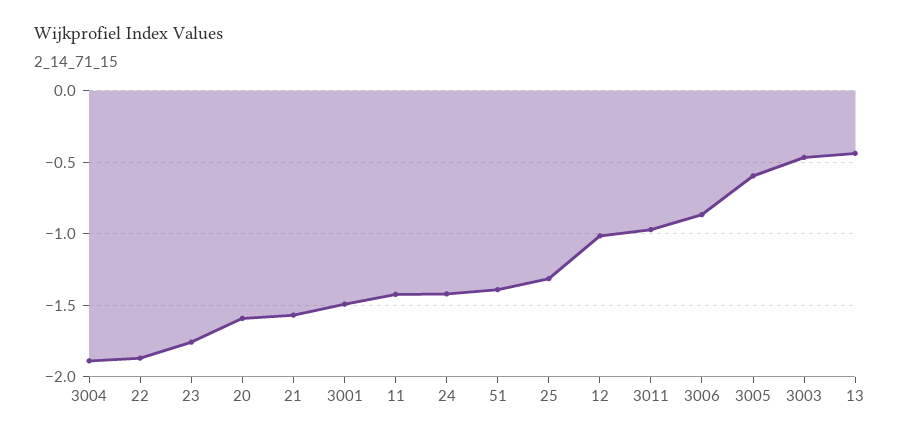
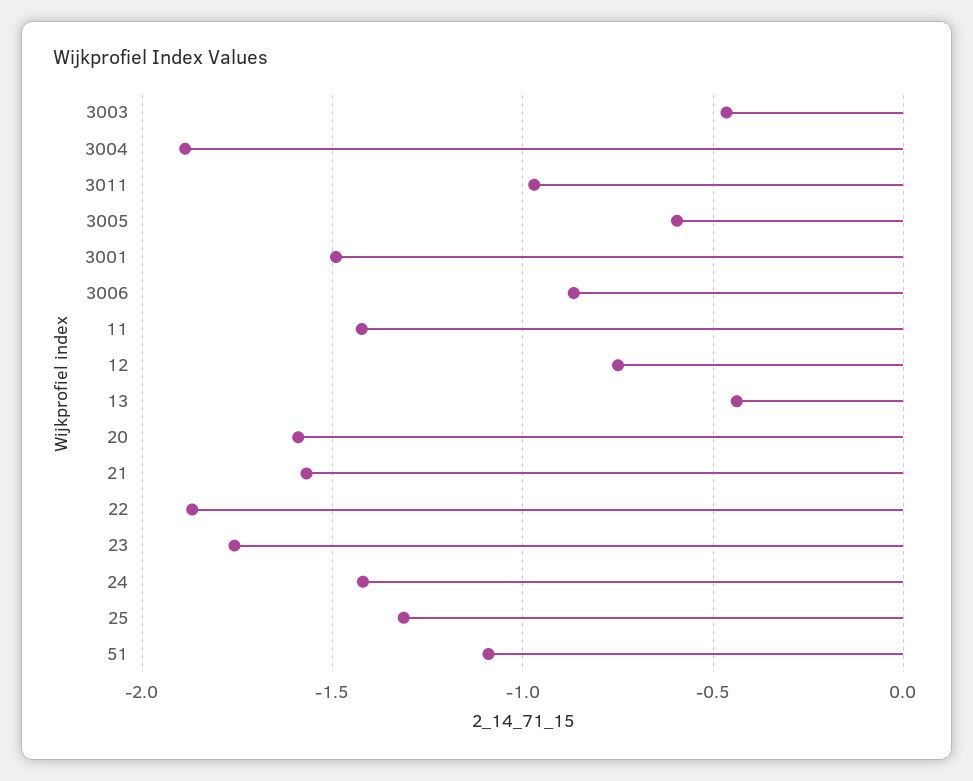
  {
    "3004": -1.9,
    "22": -1.85,
    "23": -1.75,
    "20": -1.6,
    "21": -1.55,
    "3001": -1.5,
    "11": -1.4,
    "24": -1.4,
-   "51": -1.4,
+   "51": -1.1,
    "25": -1.3,
-   "12": -1,
+   "12": -0.75,
    "3011": -0.95,
    "3006": -0.85,
    "3005": -0.6,
    "3003": -0.45,
    "13": -0.45
  }

